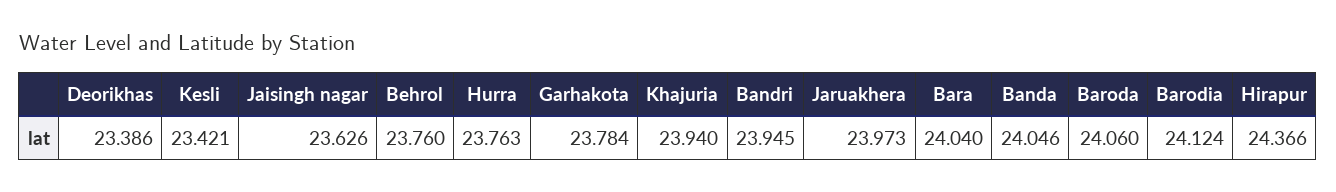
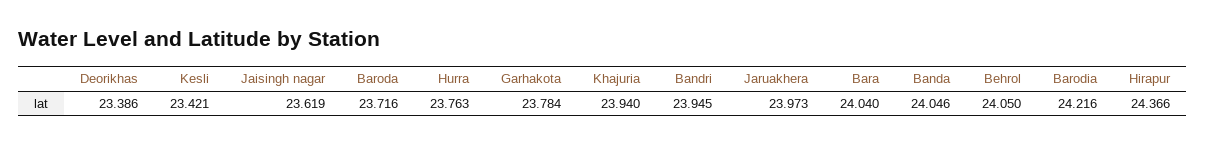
  {
    "Deorikhas": 23.386,
    "Kesli": 23.421,
-   "Jaisingh nagar": 23.626,
+   "Jaisingh nagar": 23.619,
-   "Behrol": 23.76,
+   "Behrol": 24.05,
    "Hurra": 23.763,
    "Garhakota": 23.784,
    "Khajuria": 23.94,
    "Bandri": 23.945,
    "Jaruakhera": 23.973,
    "Bara": 24.04,
    "Banda": 24.046,
-   "Baroda": 24.06,
+   "Baroda": 23.716,
-   "Barodia": 24.124,
+   "Barodia": 24.216,
    "Hirapur": 24.366
  }

